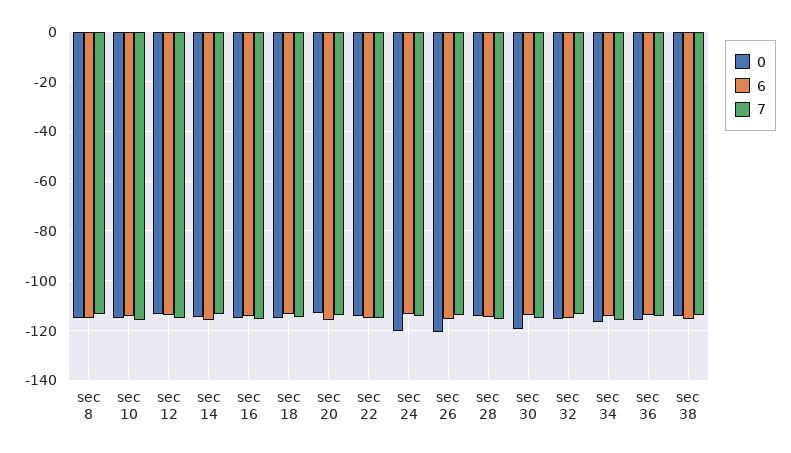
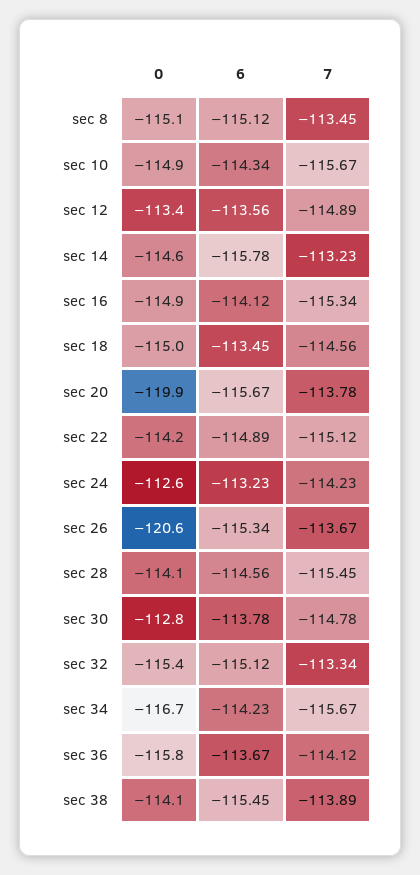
  {
    "0": {
      "sec 8": -115.1,
      "sec 10": -114.9,
      "sec 12": -113.4,
      "sec 14": -114.6,
      "sec 16": -114.9,
      "sec 18": -115,
-     "sec 20": -112.5,
+     "sec 20": -119.9,
      "sec 22": -114.2,
-     "sec 24": -120,
+     "sec 24": -112.6,
      "sec 26": -120.6,
      "sec 28": -114.1,
-     "sec 30": -120,
+     "sec 30": -112.8,
      "sec 32": -115.4,
      "sec 34": -116.7,
      "sec 36": -115.8,
      "sec 38": -114.1
    },
    "6": {
      "sec 8": -115.12,
      "sec 10": -114.34,
      "sec 12": -113.56,
      "sec 14": -115.78,
      "sec 16": -114.12,
      "sec 18": -113.45,
      "sec 20": -115.67,
      "sec 22": -114.89,
      "sec 24": -113.23,
      "sec 26": -115.34,
      "sec 28": -114.56,
      "sec 30": -113.78,
      "sec 32": -115.12,
      "sec 34": -114.23,
      "sec 36": -113.67,
      "sec 38": -115.45
    },
    "7": {
      "sec 8": -113.45,
      "sec 10": -115.67,
      "sec 12": -114.89,
      "sec 14": -113.23,
      "sec 16": -115.34,
      "sec 18": -114.56,
      "sec 20": -113.78,
      "sec 22": -115.12,
      "sec 24": -114.23,
      "sec 26": -113.67,
      "sec 28": -115.45,
      "sec 30": -114.78,
      "sec 32": -113.34,
      "sec 34": -115.67,
      "sec 36": -114.12,
      "sec 38": -113.89
    }
  }

